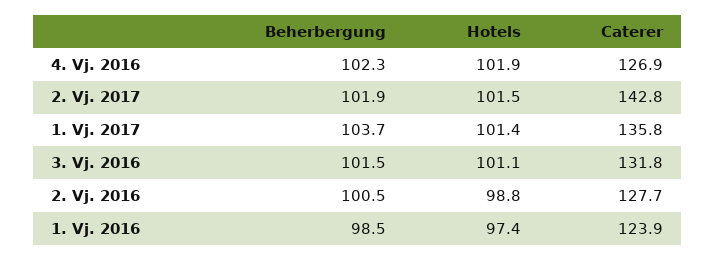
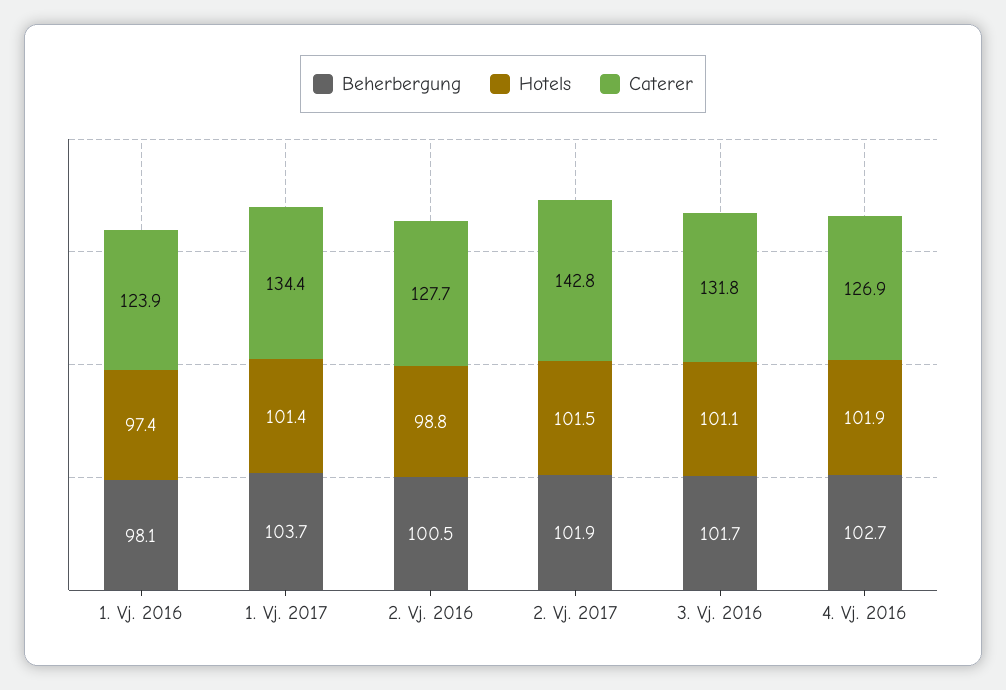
  {
    "Beherbergung": {
-     "4. Vj. 2016": 102.3,
+     "4. Vj. 2016": 102.7,
      "2. Vj. 2017": 101.9,
      "1. Vj. 2017": 103.7,
-     "3. Vj. 2016": 101.5,
+     "3. Vj. 2016": 101.7,
      "2. Vj. 2016": 100.5,
-     "1. Vj. 2016": 98.5
+     "1. Vj. 2016": 98.1
    },
    "Hotels": {
      "4. Vj. 2016": 101.9,
      "2. Vj. 2017": 101.5,
      "1. Vj. 2017": 101.4,
      "3. Vj. 2016": 101.1,
      "2. Vj. 2016": 98.8,
      "1. Vj. 2016": 97.4
    },
    "Caterer": {
      "4. Vj. 2016": 126.9,
      "2. Vj. 2017": 142.8,
-     "1. Vj. 2017": 135.8,
+     "1. Vj. 2017": 134.4,
      "3. Vj. 2016": 131.8,
      "2. Vj. 2016": 127.7,
      "1. Vj. 2016": 123.9
    }
  }

